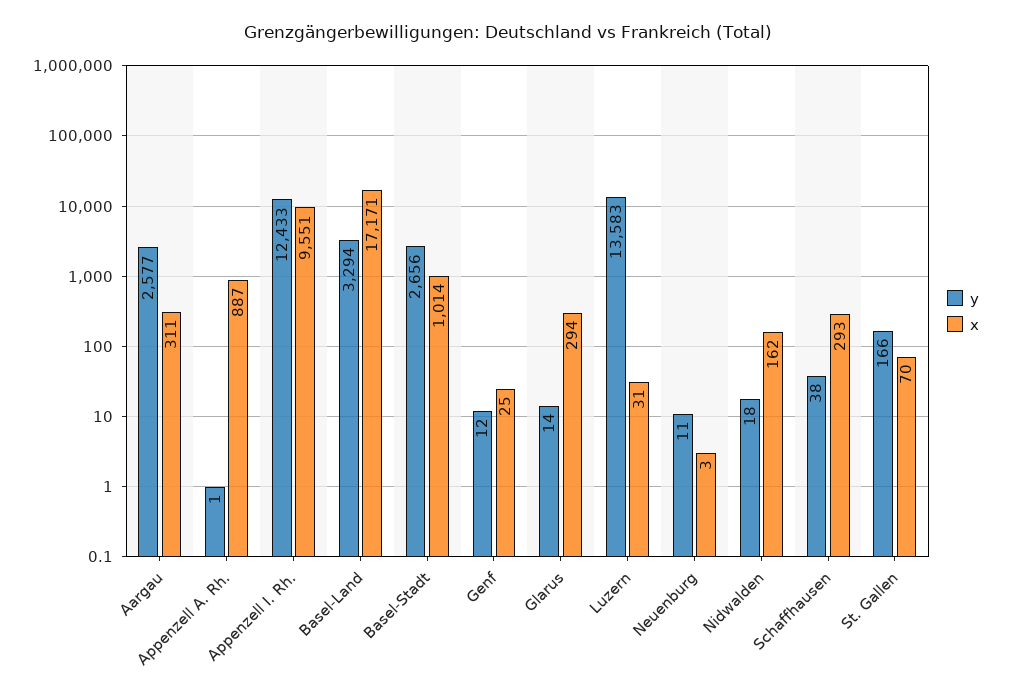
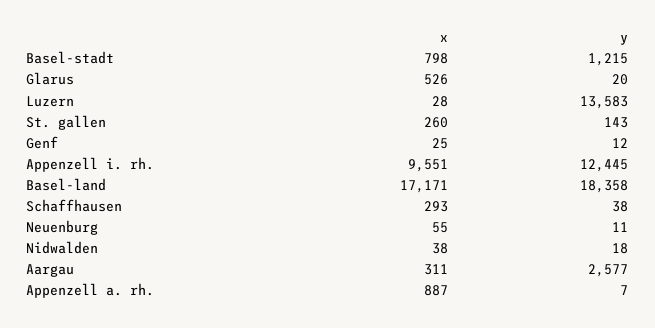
  {
    "y": {
      "Aargau": 2577,
-     "Appenzell A. Rh.": 1,
+     "Appenzell A. Rh.": 7,
-     "Appenzell I. Rh.": 12433,
+     "Appenzell I. Rh.": 12445,
-     "Basel-Land": 3294,
+     "Basel-Land": 18358,
-     "Basel-Stadt": 2656,
+     "Basel-Stadt": 1215,
      "Genf": 12,
-     "Glarus": 14,
+     "Glarus": 20,
      "Luzern": 13583,
      "Neuenburg": 11,
      "Nidwalden": 18,
      "Schaffhausen": 38,
-     "St. Gallen": 166
+     "St. Gallen": 143
    },
    "x": {
      "Aargau": 311,
      "Appenzell A. Rh.": 887,
      "Appenzell I. Rh.": 9551,
      "Basel-Land": 17171,
-     "Basel-Stadt": 1014,
+     "Basel-Stadt": 798,
      "Genf": 25,
-     "Glarus": 294,
+     "Glarus": 526,
-     "Luzern": 31,
+     "Luzern": 28,
-     "Neuenburg": 3,
+     "Neuenburg": 55,
-     "Nidwalden": 162,
+     "Nidwalden": 38,
      "Schaffhausen": 293,
-     "St. Gallen": 70
+     "St. Gallen": 260
    }
  }

